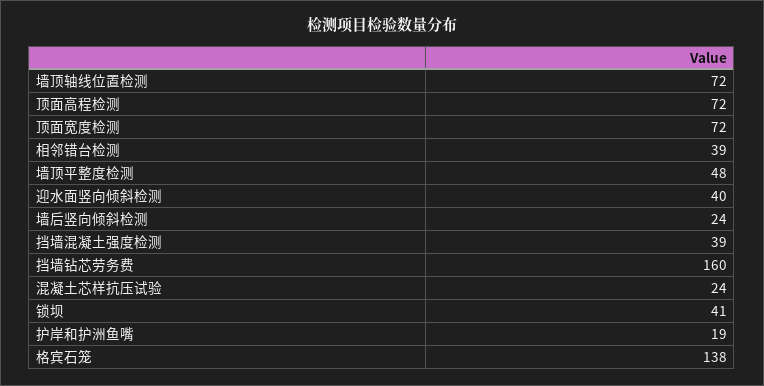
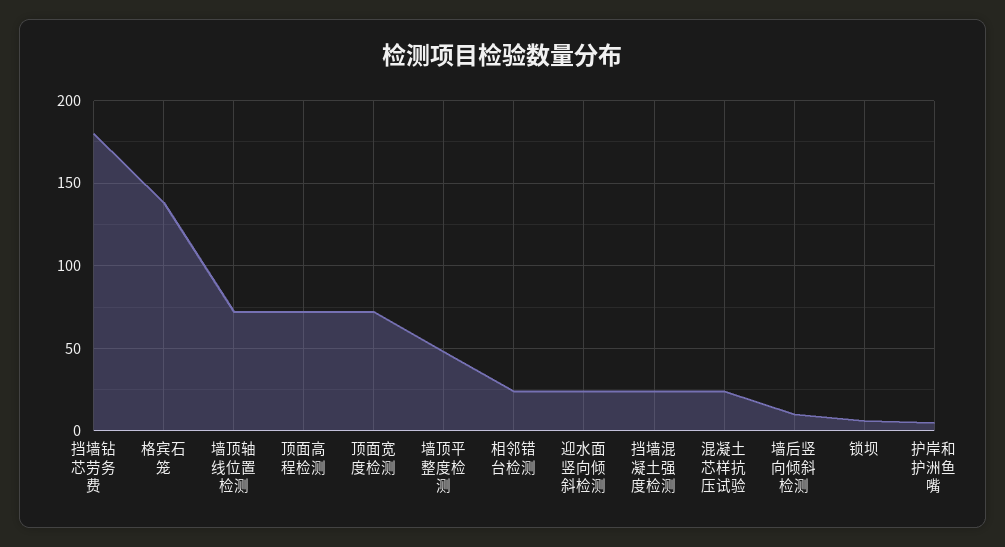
  {
    "墙顶轴线位置检测": 72,
    "顶面高程检测": 72,
    "顶面宽度检测": 72,
-   "相邻错台检测": 39,
+   "相邻错台检测": 25,
    "墙顶平整度检测": 48,
-   "迎水面竖向倾斜检测": 40,
+   "迎水面竖向倾斜检测": 25,
-   "墙后竖向倾斜检测": 24,
+   "墙后竖向倾斜检测": 10,
-   "挡墙混凝土强度检测": 39,
+   "挡墙混凝土强度检测": 25,
-   "挡墙钻芯劳务费": 160,
+   "挡墙钻芯劳务费": 180,
    "混凝土芯样抗压试验": 24,
-   "锁坝": 41,
+   "锁坝": 5,
-   "护岸和护洲鱼嘴": 19,
+   "护岸和护洲鱼嘴": 5,
    "格宾石笼": 138
  }

